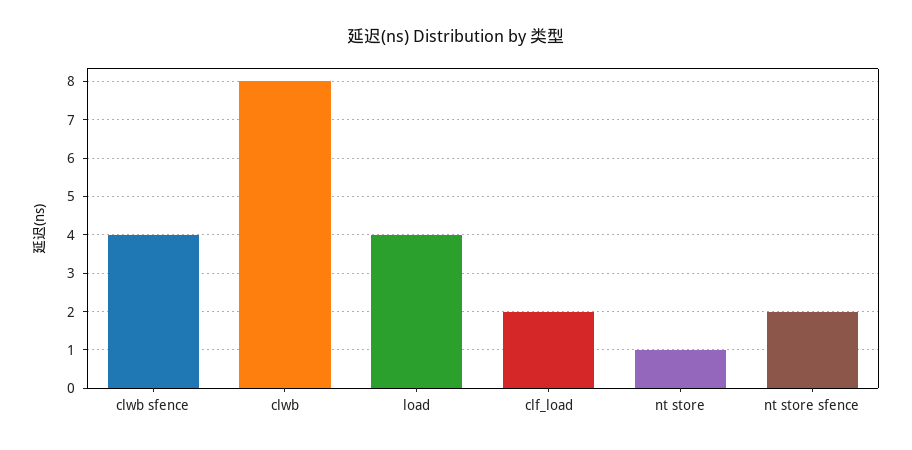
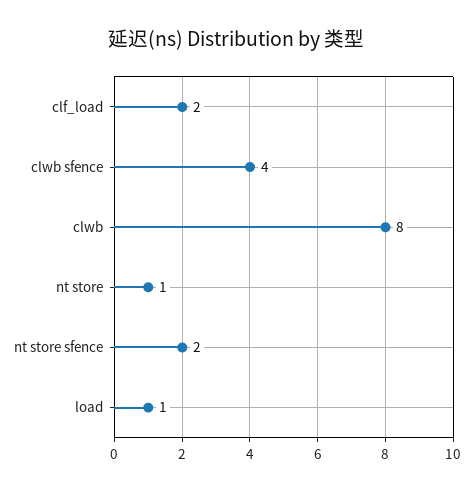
  {
    "clwb sfence": 4,
    "clwb": 8,
-   "load": 4,
+   "load": 1,
    "clf_load": 2,
    "nt store": 1,
    "nt store sfence": 2
  }

